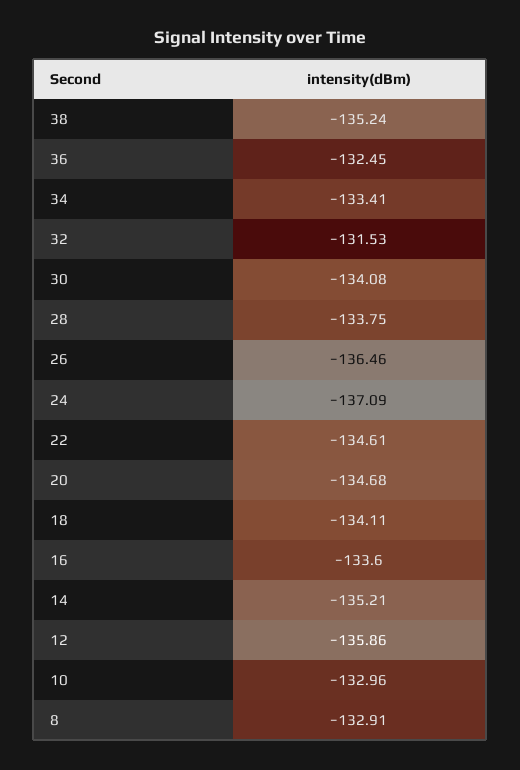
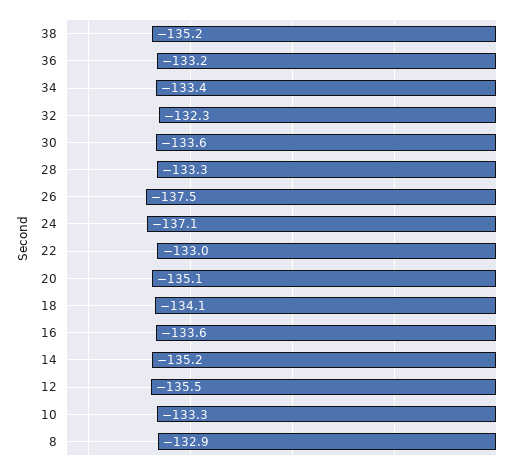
  {
    "38": -135.24,
-   "36": -132.45,
+   "36": -133.2,
    "34": -133.41,
-   "32": -131.53,
+   "32": -132.3,
-   "30": -134.08,
+   "30": -133.6,
-   "28": -133.75,
+   "28": -133.3,
-   "26": -136.46,
+   "26": -137.5,
    "24": -137.09,
-   "22": -134.61,
+   "22": -133,
-   "20": -134.68,
+   "20": -135.1,
    "18": -134.11,
    "16": -133.6,
    "14": -135.21,
-   "12": -135.86,
+   "12": -135.5,
-   "10": -132.96,
+   "10": -133.3,
    "8": -132.91
  }

